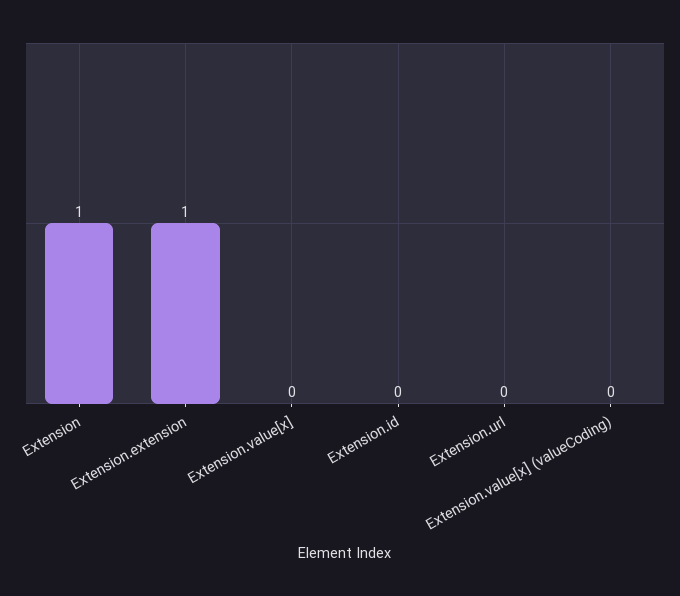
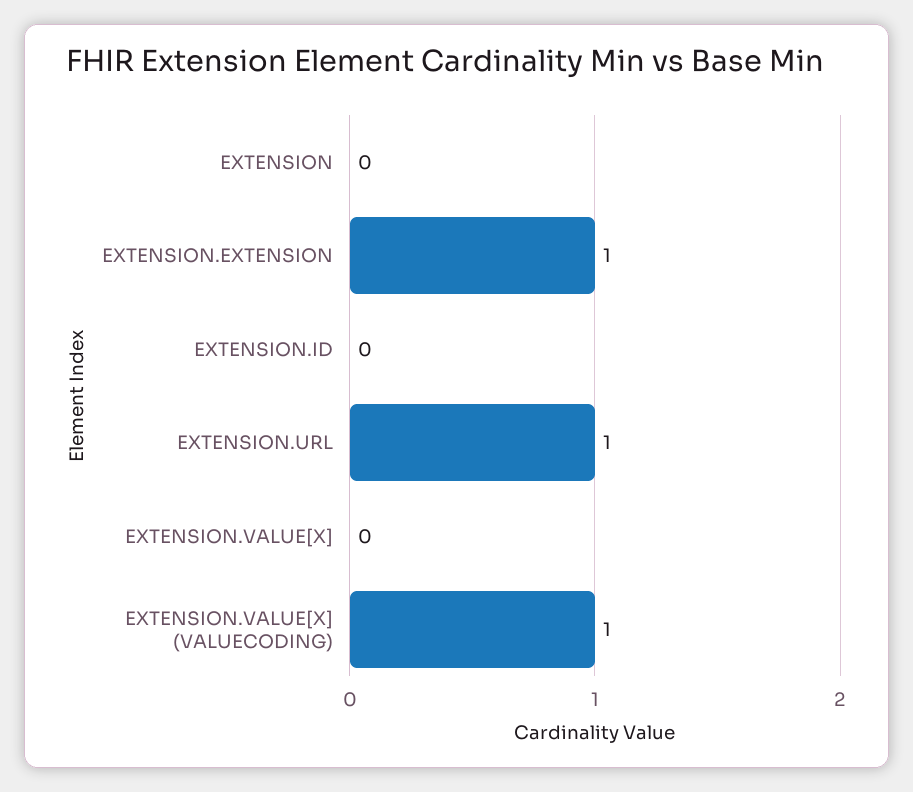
  {
-   "Extension": 1,
+   "Extension": 0,
    "Extension.extension": 1,
    "Extension.value[x]": 0,
    "Extension.id": 0,
-   "Extension.url": 0,
+   "Extension.url": 1,
-   "Extension.value[x] (valueCoding)": 0
+   "Extension.value[x] (valueCoding)": 1
  }

